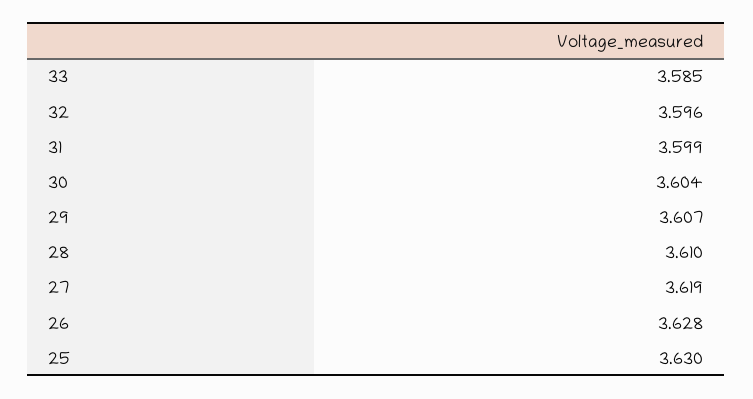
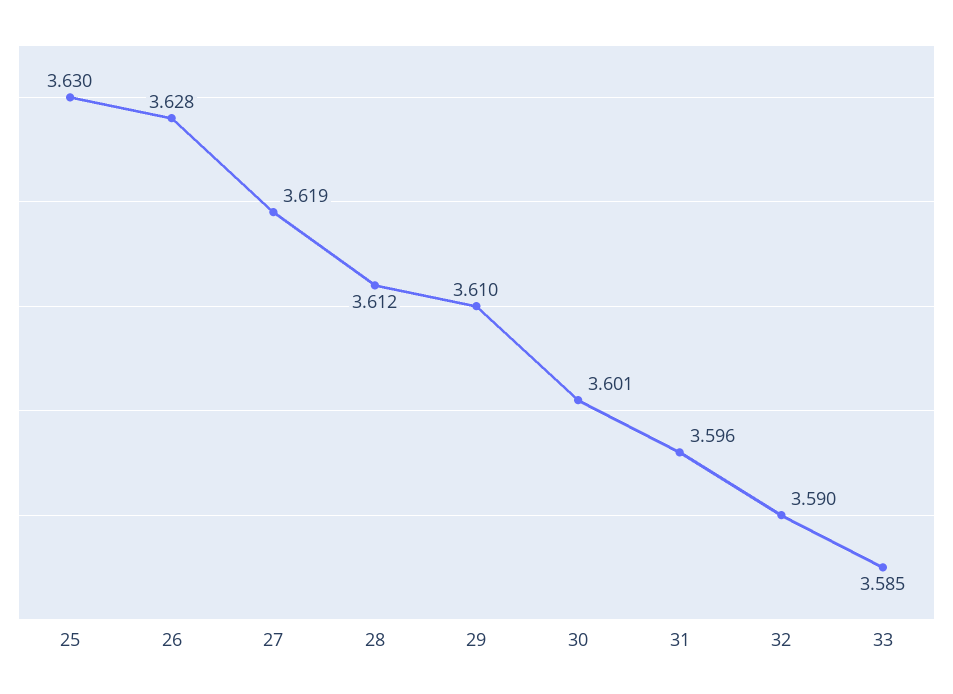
  {
    "33": 3.585,
-   "32": 3.596,
+   "32": 3.59,
-   "31": 3.599,
+   "31": 3.596,
-   "30": 3.604,
+   "30": 3.601,
-   "29": 3.607,
+   "29": 3.61,
-   "28": 3.61,
+   "28": 3.612,
    "27": 3.619,
    "26": 3.628,
    "25": 3.63
  }

